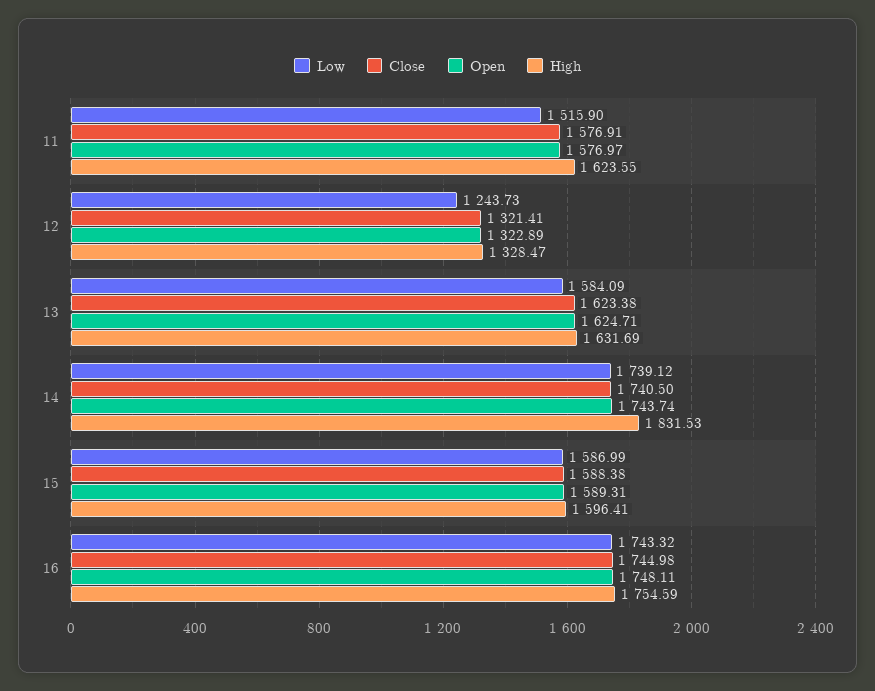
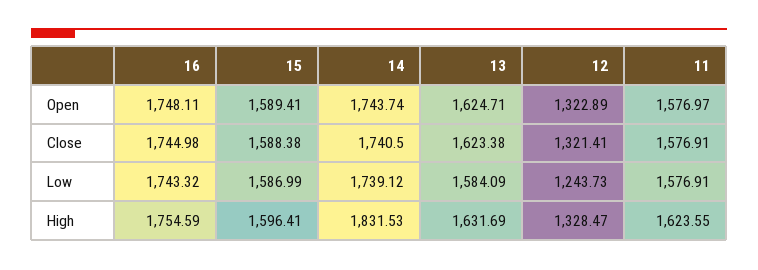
  {
    "Low": {
-     "11": 1515.9,
+     "11": 1576.91,
      "12": 1243.73,
      "13": 1584.09,
      "14": 1739.12,
      "15": 1586.99,
      "16": 1743.32
    },
    "Close": {
      "11": 1576.91,
      "12": 1321.41,
      "13": 1623.38,
      "14": 1740.5,
      "15": 1588.38,
      "16": 1744.98
    },
    "Open": {
      "11": 1576.97,
      "12": 1322.89,
      "13": 1624.71,
      "14": 1743.74,
-     "15": 1589.31,
+     "15": 1589.41,
      "16": 1748.11
    },
    "High": {
      "11": 1623.55,
      "12": 1328.47,
      "13": 1631.69,
      "14": 1831.53,
      "15": 1596.41,
      "16": 1754.59
    }
  }

